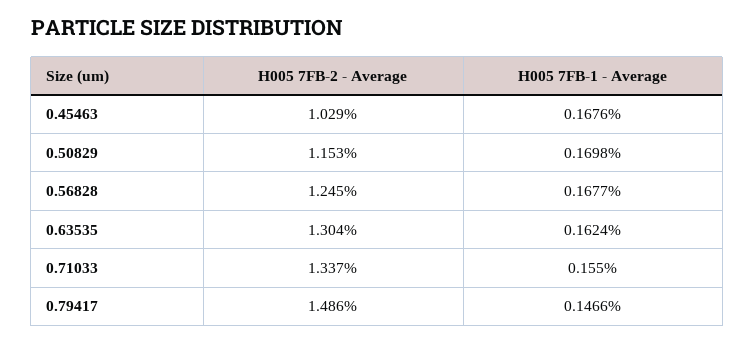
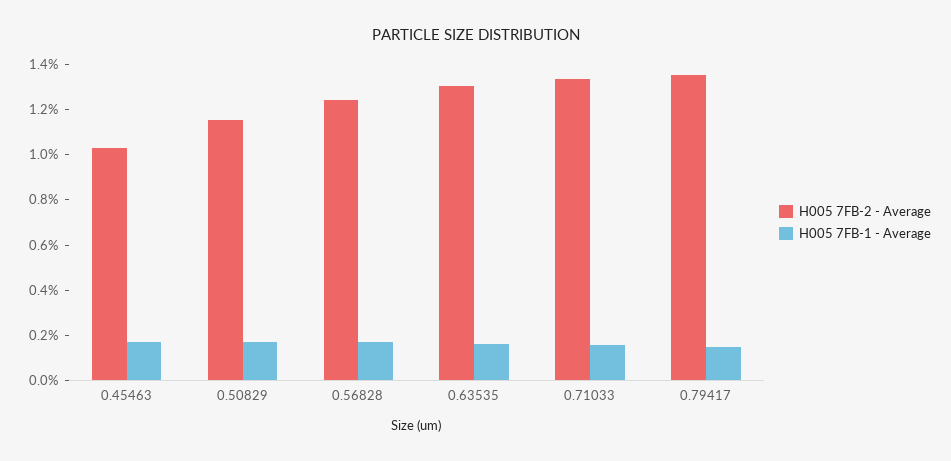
  {
    "H005 7FB-2 - Average": {
      "0.45463": 1.029,
      "0.50829": 1.153,
      "0.56828": 1.245,
      "0.63535": 1.304,
      "0.71033": 1.337,
-     "0.79417": 1.486
+     "0.79417": 1.35
    },
    "H005 7FB-1 - Average": {
      "0.45463": 0.1676,
      "0.50829": 0.1698,
      "0.56828": 0.1677,
      "0.63535": 0.1624,
      "0.71033": 0.155,
      "0.79417": 0.1466
    }
  }

